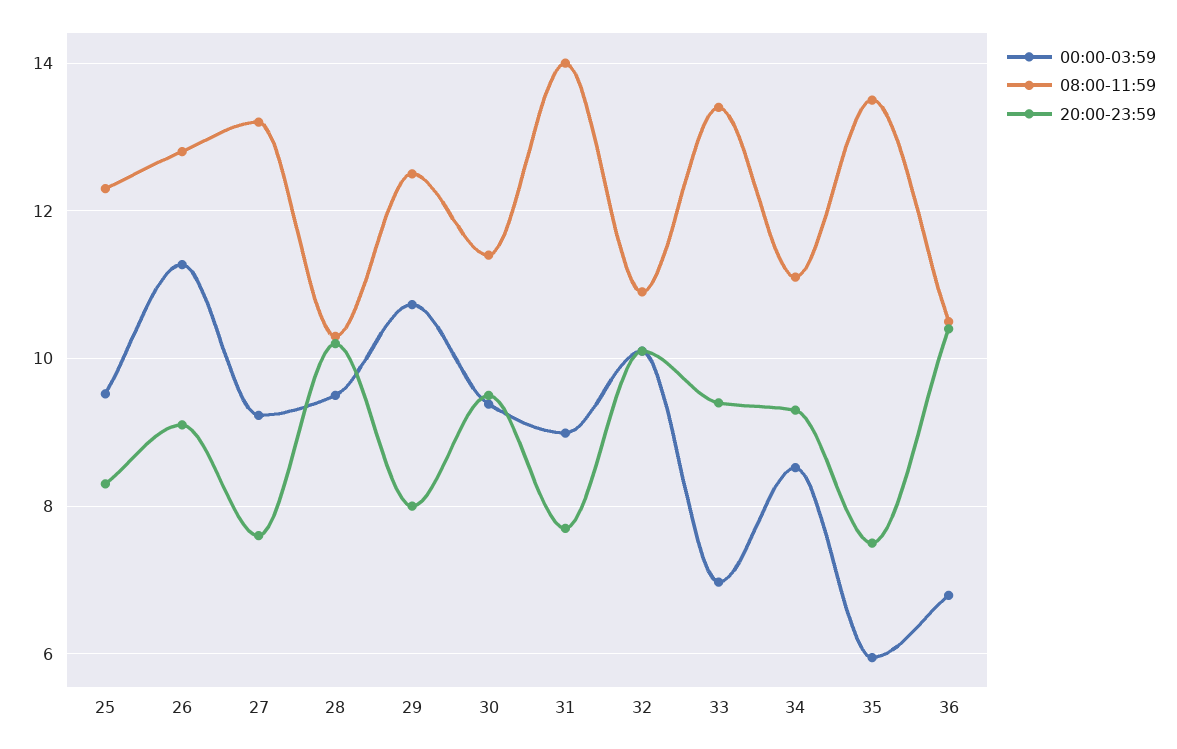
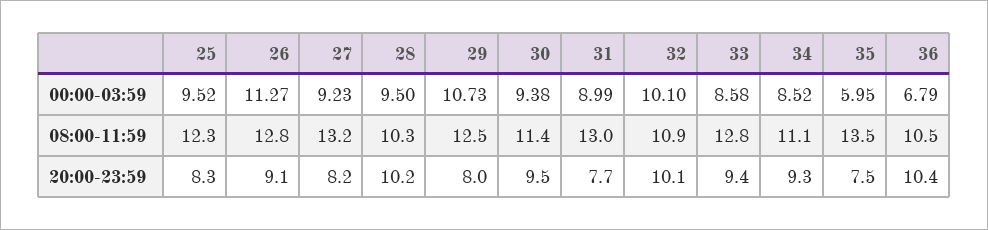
  {
    "00:00-03:59": {
      "25": 9.52,
      "26": 11.27,
      "27": 9.23,
      "28": 9.5,
      "29": 10.73,
      "30": 9.38,
      "31": 8.99,
      "32": 10.1,
-     "33": 7,
+     "33": 8.58,
      "34": 8.52,
      "35": 5.95,
      "36": 6.79
    },
    "08:00-11:59": {
      "25": 12.3,
      "26": 12.8,
      "27": 13.2,
      "28": 10.3,
      "29": 12.5,
      "30": 11.4,
-     "31": 14,
+     "31": 13,
      "32": 10.9,
-     "33": 13.4,
+     "33": 12.8,
      "34": 11.1,
      "35": 13.5,
      "36": 10.5
    },
    "20:00-23:59": {
      "25": 8.3,
      "26": 9.1,
-     "27": 7.6,
+     "27": 8.2,
      "28": 10.2,
      "29": 8,
      "30": 9.5,
      "31": 7.7,
      "32": 10.1,
      "33": 9.4,
      "34": 9.3,
      "35": 7.5,
      "36": 10.4
    }
  }

